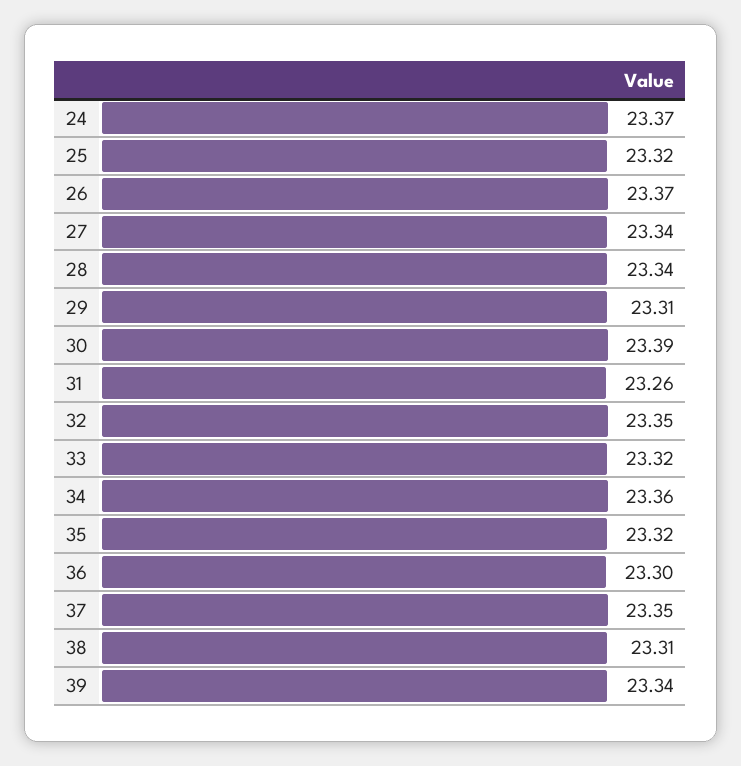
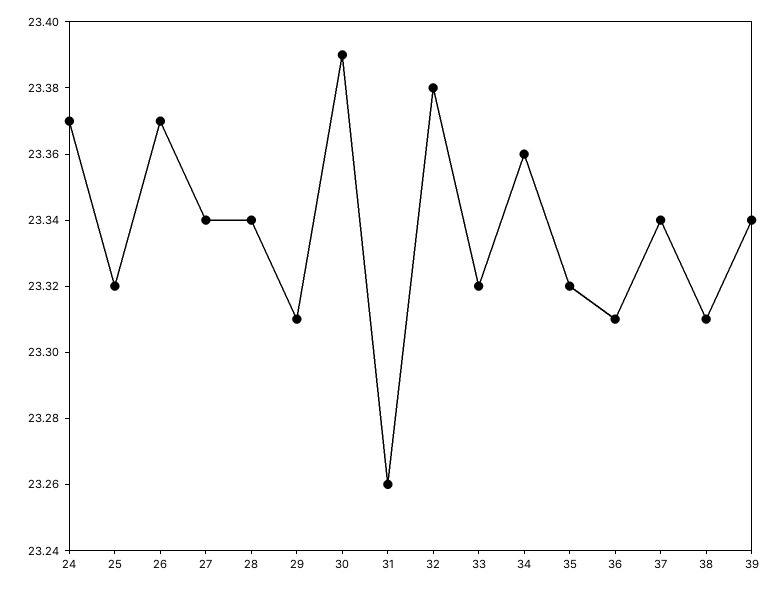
  {
    "24": 23.37,
    "25": 23.32,
    "26": 23.37,
    "27": 23.34,
    "28": 23.34,
    "29": 23.31,
    "30": 23.39,
    "31": 23.26,
-   "32": 23.35,
+   "32": 23.38,
    "33": 23.32,
    "34": 23.36,
    "35": 23.32,
-   "36": 23.3,
+   "36": 23.31,
-   "37": 23.35,
+   "37": 23.34,
    "38": 23.31,
    "39": 23.34
  }

